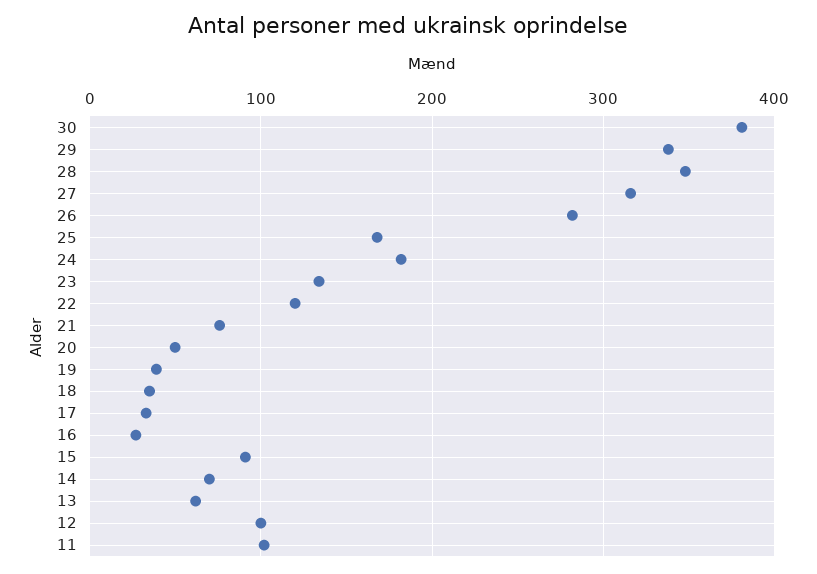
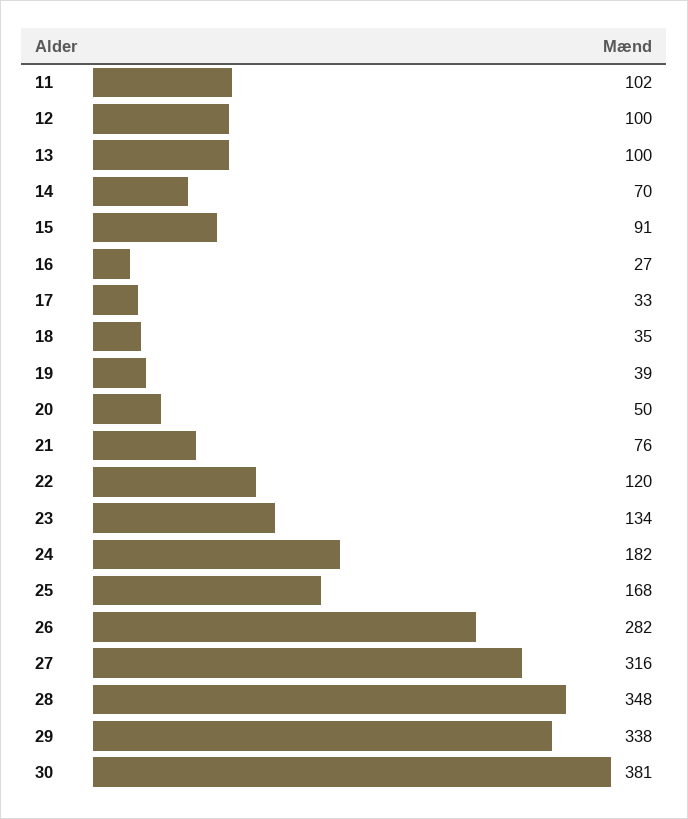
  {
    "30": 381,
    "29": 338,
    "28": 348,
    "27": 316,
    "26": 282,
    "25": 168,
    "24": 182,
    "23": 134,
    "22": 120,
    "21": 76,
    "20": 50,
    "19": 39,
    "18": 35,
    "17": 33,
    "16": 27,
    "15": 91,
    "14": 70,
-   "13": 60,
+   "13": 100,
    "12": 100,
    "11": 102
  }

